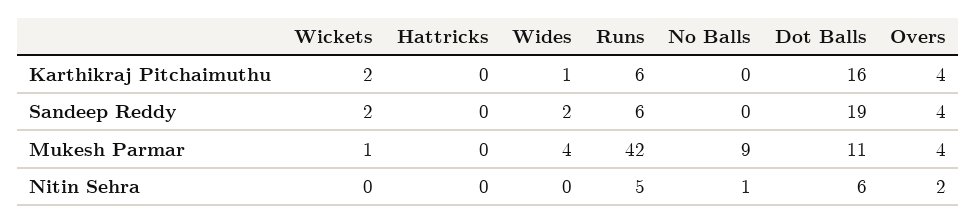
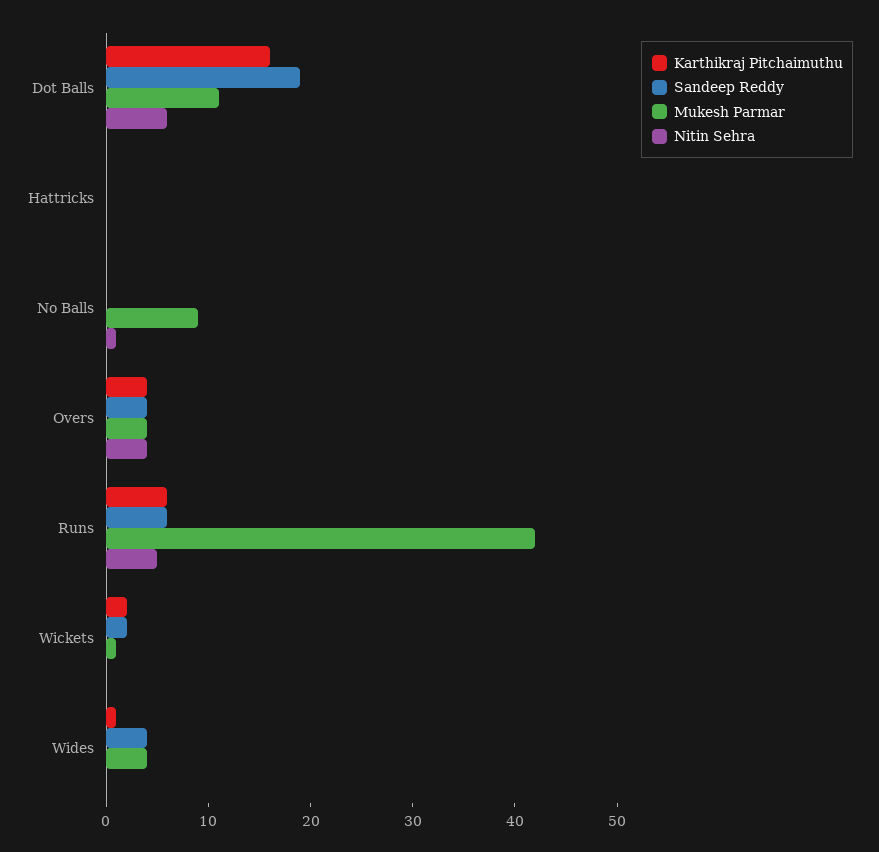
  {
    "Karthikraj Pitchaimuthu": {
      "Wickets": 2,
      "Hattricks": 0,
      "Wides": 1,
      "Runs": 6,
      "No Balls": 0,
      "Dot Balls": 16,
      "Overs": 4
    },
    "Sandeep Reddy": {
      "Wickets": 2,
      "Hattricks": 0,
-     "Wides": 2,
+     "Wides": 4,
      "Runs": 6,
      "No Balls": 0,
      "Dot Balls": 19,
      "Overs": 4
    },
    "Mukesh Parmar": {
      "Wickets": 1,
      "Hattricks": 0,
      "Wides": 4,
      "Runs": 42,
      "No Balls": 9,
      "Dot Balls": 11,
      "Overs": 4
    },
    "Nitin Sehra": {
      "Wickets": 0,
      "Hattricks": 0,
      "Wides": 0,
      "Runs": 5,
      "No Balls": 1,
      "Dot Balls": 6,
-     "Overs": 2
+     "Overs": 4
    }
  }

